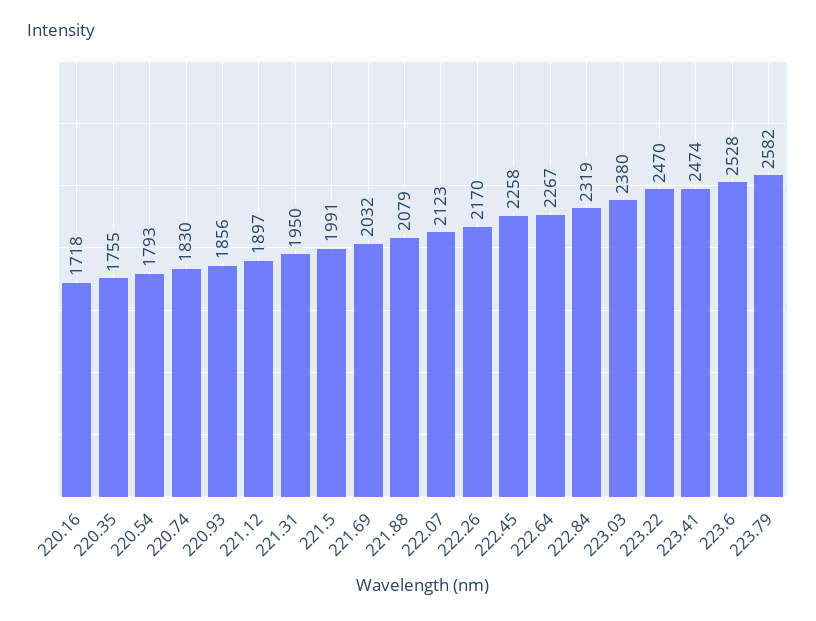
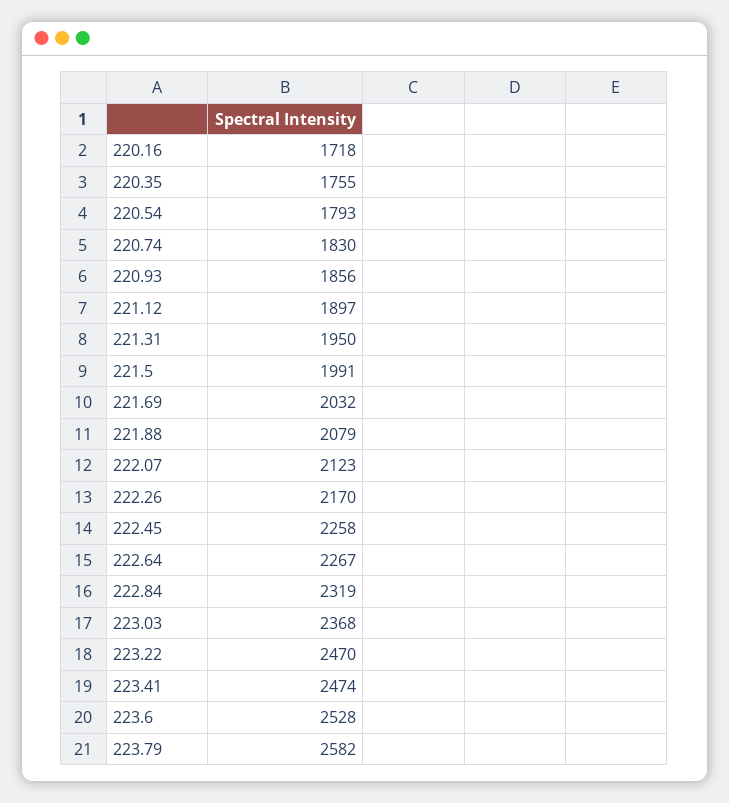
  {
    "220.16": 1718,
    "220.35": 1755,
    "220.54": 1793,
    "220.74": 1830,
    "220.93": 1856,
    "221.12": 1897,
    "221.31": 1950,
    "221.5": 1991,
    "221.69": 2032,
    "221.88": 2079,
    "222.07": 2123,
    "222.26": 2170,
    "222.45": 2258,
    "222.64": 2267,
    "222.84": 2319,
-   "223.03": 2380,
+   "223.03": 2368,
    "223.22": 2470,
    "223.41": 2474,
    "223.6": 2528,
    "223.79": 2582
  }

